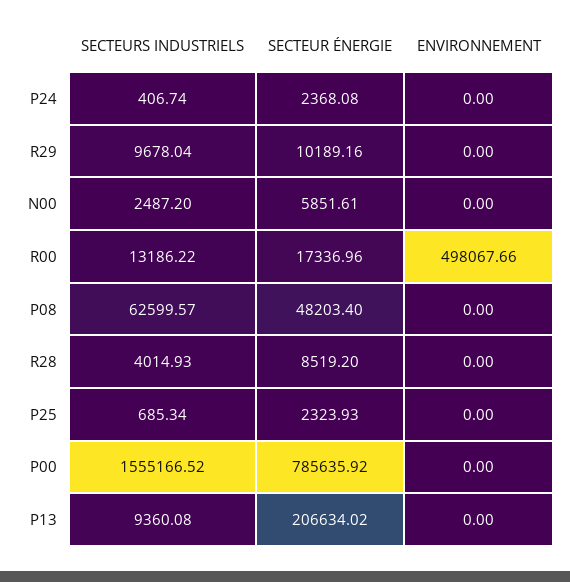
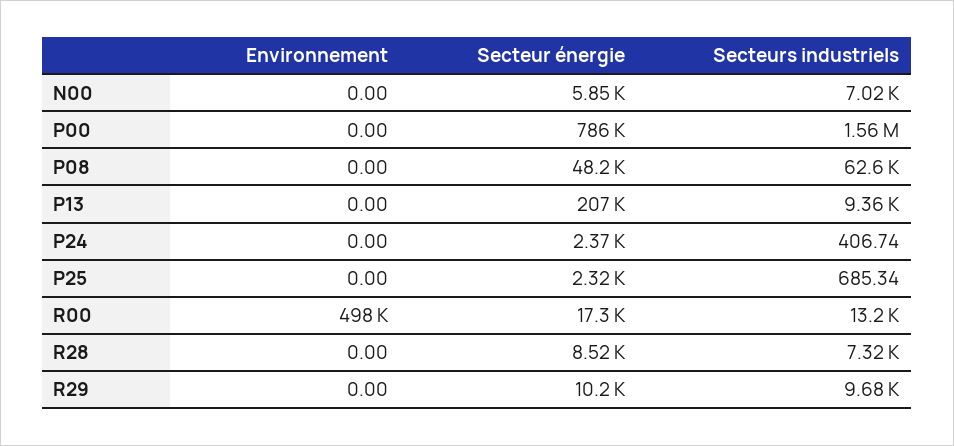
  {
    "SECTEURS INDUSTRIELS": {
      "P24": 406.74,
      "R29": 9678.04,
-     "N00": 2487.2,
+     "N00": 7020,
      "R00": 13186.22,
      "P08": 62599.57,
-     "R28": 4014.93,
+     "R28": 7320,
      "P25": 685.34,
      "P00": 1555166.52,
      "P13": 9360.08
    },
    "SECTEUR ÉNERGIE": {
      "P24": 2368.08,
      "R29": 10189.16,
      "N00": 5851.61,
      "R00": 17336.96,
      "P08": 48203.4,
      "R28": 8519.2,
      "P25": 2323.93,
      "P00": 785635.92,
      "P13": 206634.02
    },
    "ENVIRONNEMENT": {
      "P24": 0,
      "R29": 0,
      "N00": 0,
      "R00": 498067.66,
      "P08": 0,
      "R28": 0,
      "P25": 0,
      "P00": 0,
      "P13": 0
    }
  }

